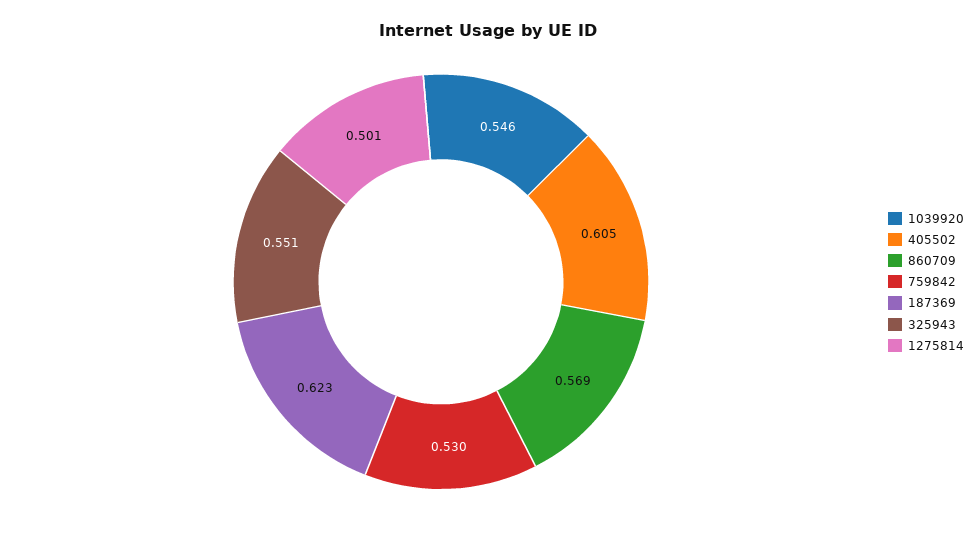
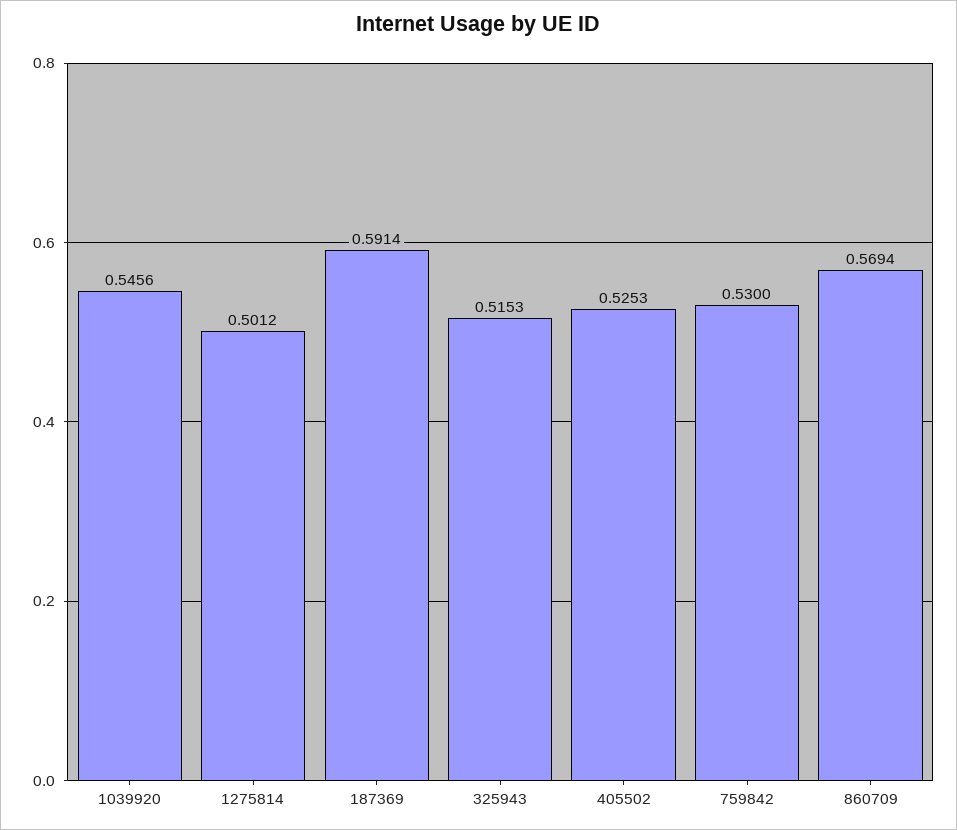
  {
    "1039920": 0.5456,
-   "405502": 0.605,
+   "405502": 0.5253,
    "860709": 0.5694,
    "759842": 0.53,
-   "187369": 0.623,
+   "187369": 0.5914,
-   "325943": 0.551,
+   "325943": 0.5153,
    "1275814": 0.5012
  }

